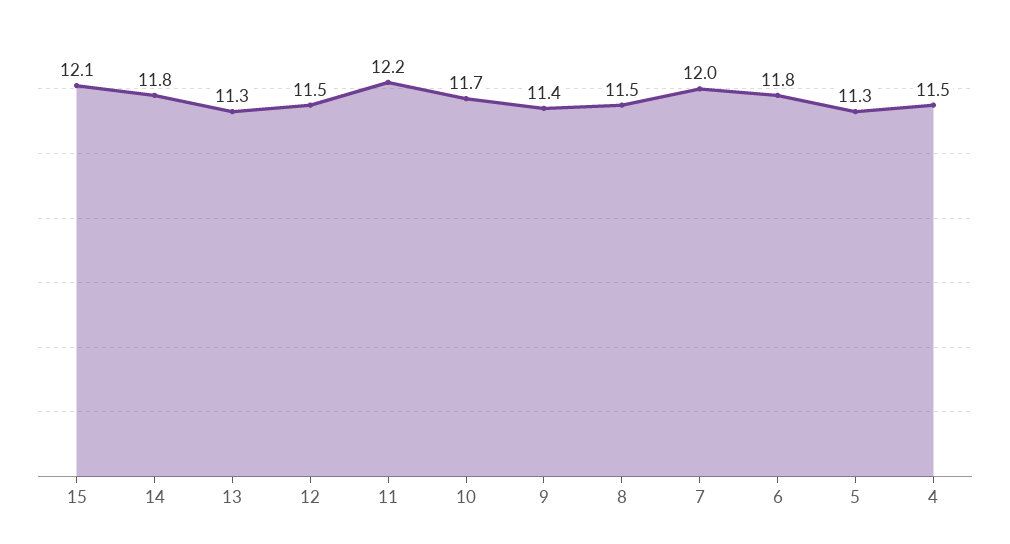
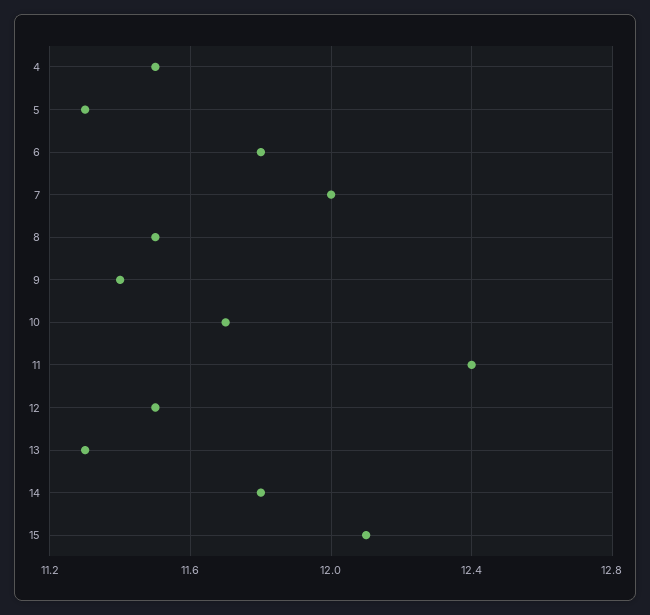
  {
    "15": 12.1,
    "14": 11.8,
    "13": 11.3,
    "12": 11.5,
-   "11": 12.2,
+   "11": 12.4,
    "10": 11.7,
    "9": 11.4,
    "8": 11.5,
    "7": 12,
    "6": 11.8,
    "5": 11.3,
    "4": 11.5
  }

